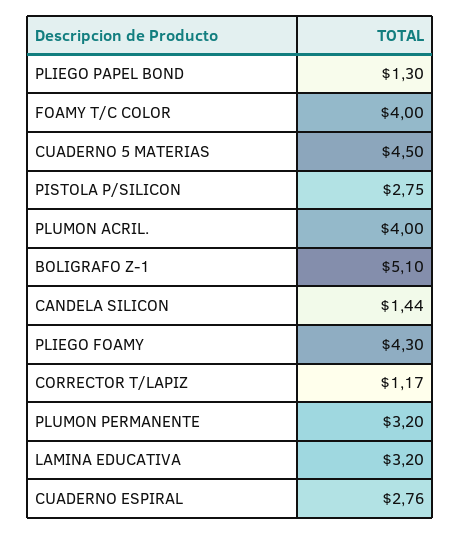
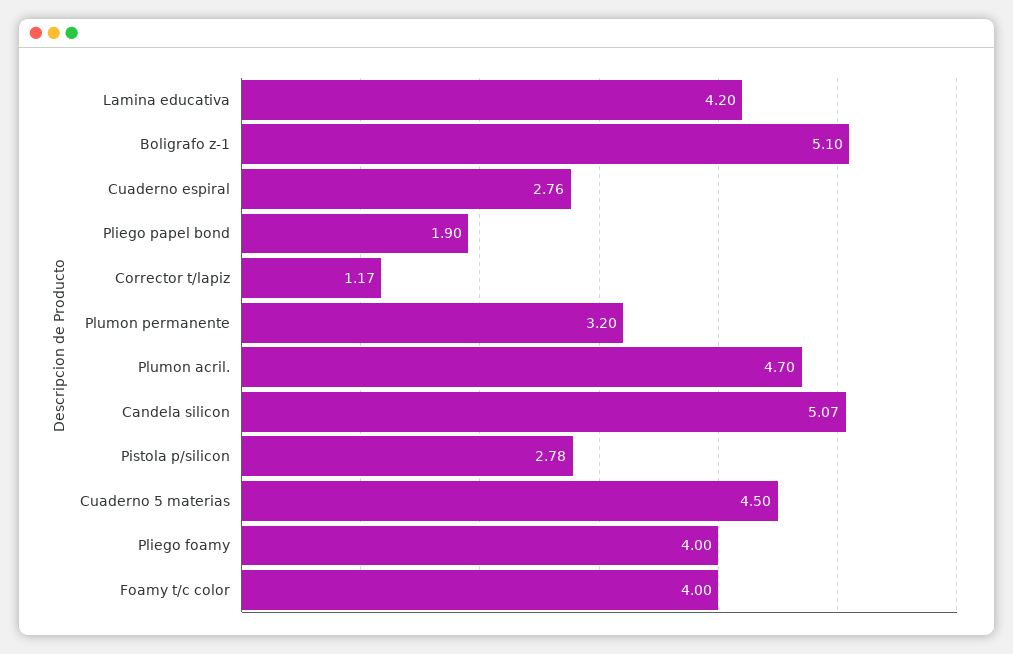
  {
-   "PLIEGO PAPEL BOND": 1.3,
+   "PLIEGO PAPEL BOND": 1.9,
    "FOAMY T/C COLOR": 4,
    "CUADERNO 5 MATERIAS": 4.5,
-   "PISTOLA P/SILICON": 2.75,
+   "PISTOLA P/SILICON": 2.78,
-   "PLUMON ACRIL.": 4,
+   "PLUMON ACRIL.": 4.7,
    "BOLIGRAFO Z-1": 5.1,
-   "CANDELA SILICON": 1.44,
+   "CANDELA SILICON": 5.07,
-   "PLIEGO FOAMY": 4.3,
+   "PLIEGO FOAMY": 4,
    "CORRECTOR T/LAPIZ": 1.17,
    "PLUMON PERMANENTE": 3.2,
-   "LAMINA EDUCATIVA": 3.2,
+   "LAMINA EDUCATIVA": 4.2,
    "CUADERNO ESPIRAL": 2.76
  }

